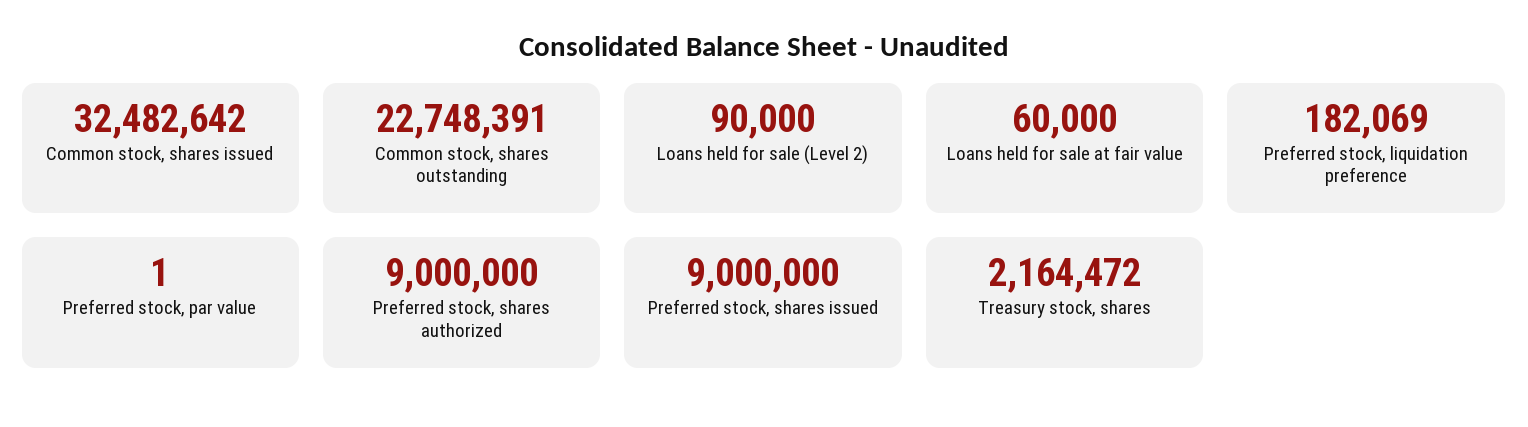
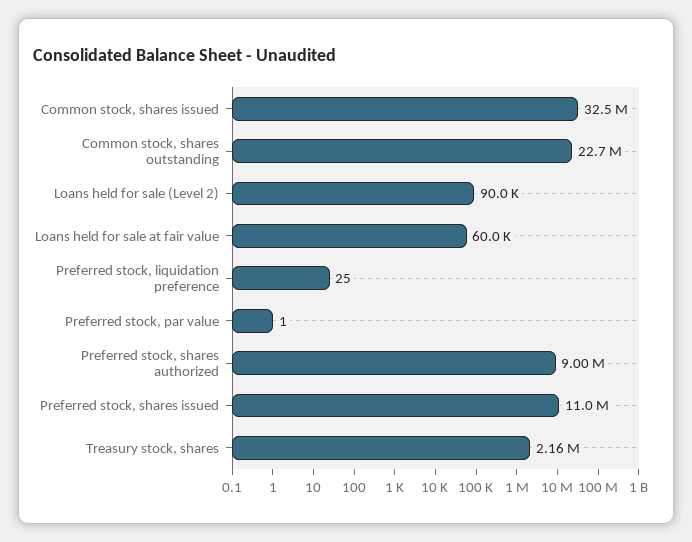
  {
    "Common stock, shares issued": 32482642,
    "Common stock, shares outstanding": 22748391,
    "Loans held for sale (Level 2)": 90000,
    "Loans held for sale at fair value": 60000,
-   "Preferred stock, liquidation preference": 182069,
+   "Preferred stock, liquidation preference": 25,
    "Preferred stock, par value": 1,
    "Preferred stock, shares authorized": 9000000,
-   "Preferred stock, shares issued": 9000000,
+   "Preferred stock, shares issued": 11000000,
    "Treasury stock, shares": 2164472
  }

